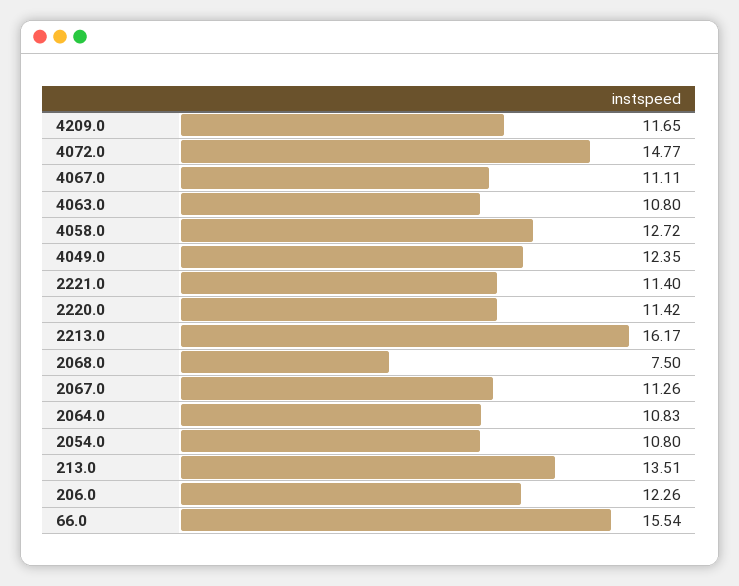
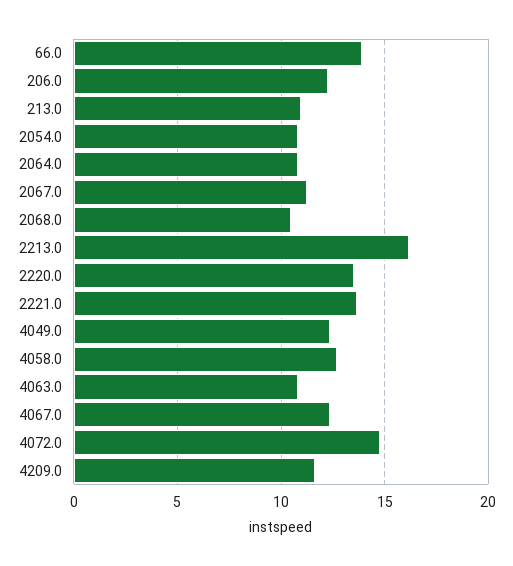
  {
    "4209.0": 11.65,
    "4072.0": 14.77,
-   "4067.0": 11.11,
+   "4067.0": 12.5,
    "4063.0": 10.8,
    "4058.0": 12.72,
    "4049.0": 12.35,
-   "2221.0": 11.4,
+   "2221.0": 13.5,
-   "2220.0": 11.42,
+   "2220.0": 13.5,
    "2213.0": 16.17,
-   "2068.0": 7.5,
+   "2068.0": 10.5,
    "2067.0": 11.26,
    "2064.0": 10.83,
    "2054.0": 10.8,
-   "213.0": 13.51,
+   "213.0": 11,
    "206.0": 12.26,
-   "66.0": 15.54
+   "66.0": 14
  }

